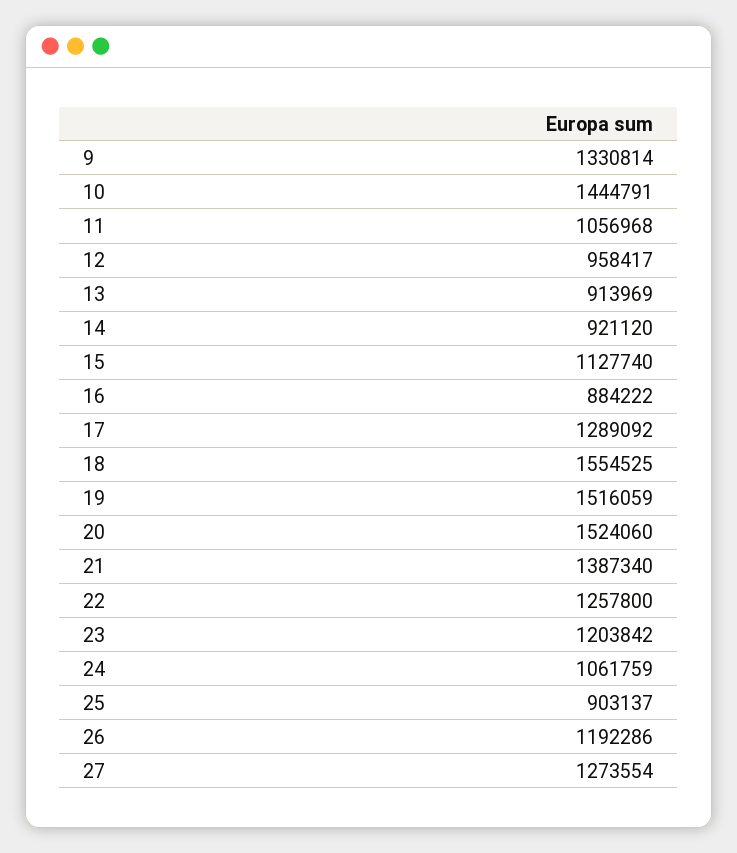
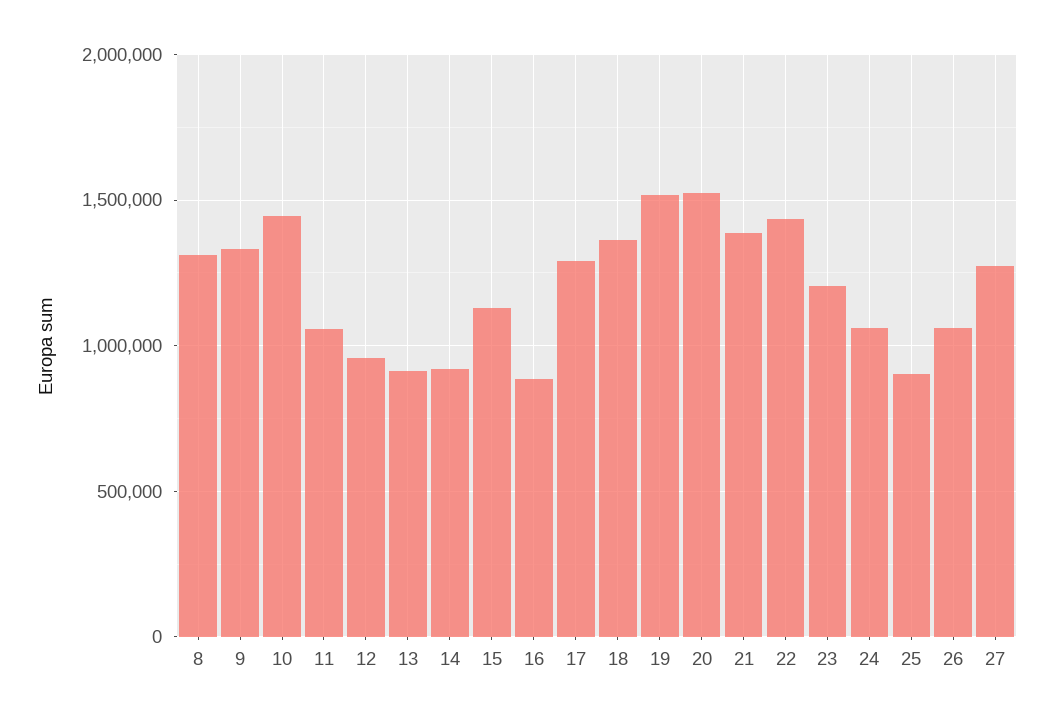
  {
    "9": 1330814,
    "10": 1444791,
    "11": 1056968,
    "12": 958417,
    "13": 913969,
    "14": 921120,
    "15": 1127740,
    "16": 884222,
    "17": 1289092,
-   "18": 1554525,
+   "18": 1350000,
    "19": 1516059,
    "20": 1524060,
    "21": 1387340,
-   "22": 1257800,
+   "22": 1450000,
    "23": 1203842,
    "24": 1061759,
    "25": 903137,
-   "26": 1192286,
+   "26": 1050000,
-   "27": 1273554
+   "27": 1273554,
+   "8": 1300000
  }

